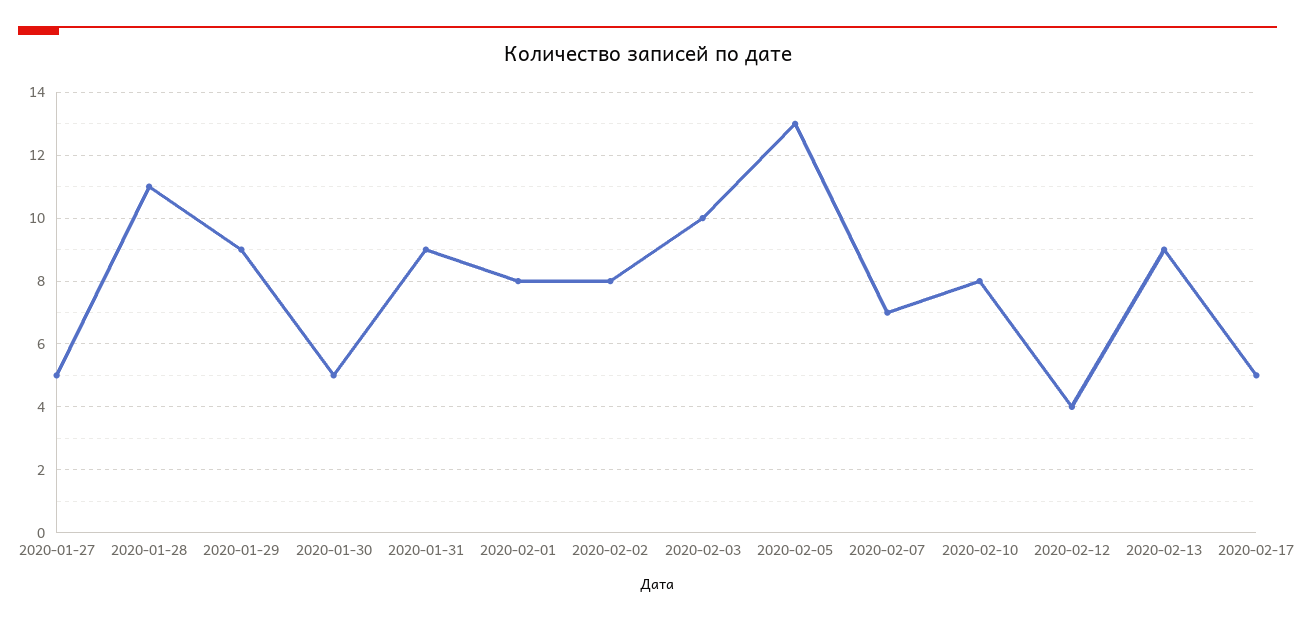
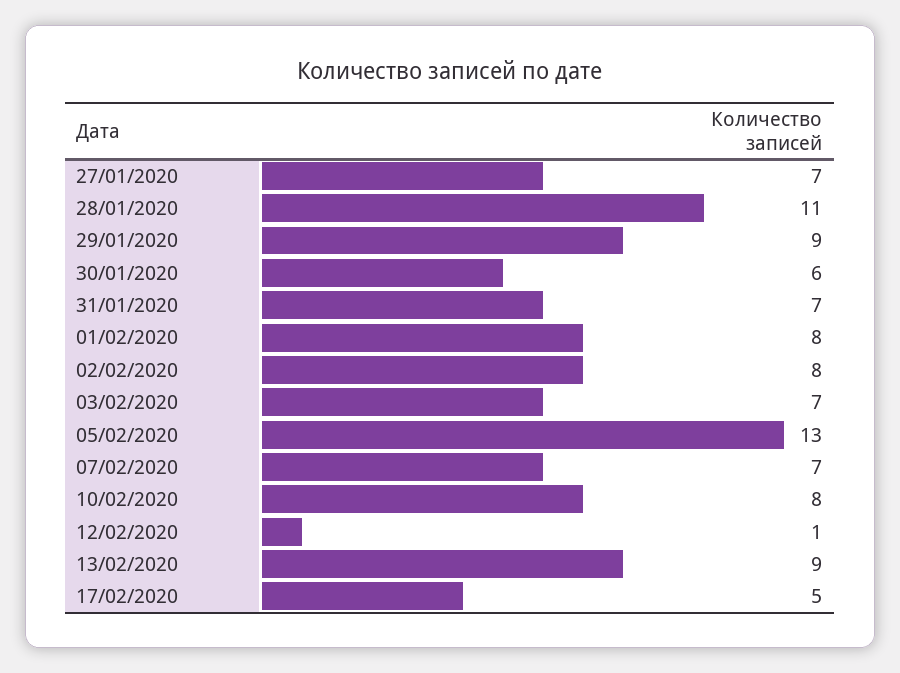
  {
-   "2020-01-27": 5,
+   "2020-01-27": 7,
    "2020-01-28": 11,
    "2020-01-29": 9,
-   "2020-01-30": 5,
+   "2020-01-30": 6,
-   "2020-01-31": 9,
+   "2020-01-31": 7,
    "2020-02-01": 8,
    "2020-02-02": 8,
-   "2020-02-03": 10,
+   "2020-02-03": 7,
    "2020-02-05": 13,
    "2020-02-07": 7,
    "2020-02-10": 8,
-   "2020-02-12": 4,
+   "2020-02-12": 1,
    "2020-02-13": 9,
    "2020-02-17": 5
  }

